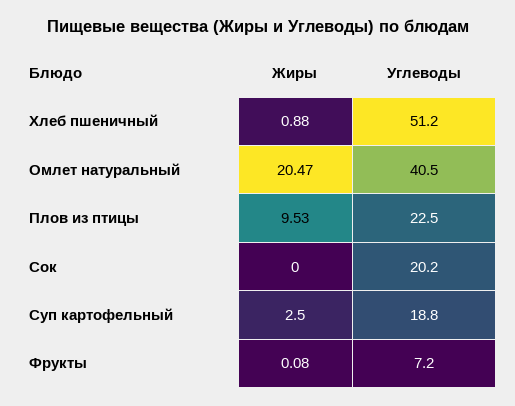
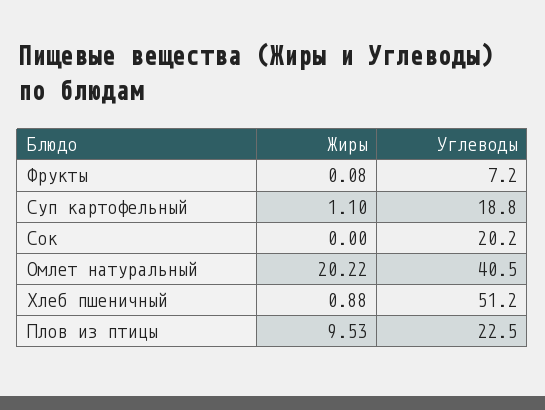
  {
    "Жиры": {
      "Хлеб пшеничный": 0.88,
-     "Омлет натуральный": 20.47,
+     "Омлет натуральный": 20.22,
      "Плов из птицы": 9.53,
      "Сок": 0,
-     "Суп картофельный": 2.5,
+     "Суп картофельный": 1.1,
      "Фрукты": 0.08
    },
    "Углеводы": {
      "Хлеб пшеничный": 51.2,
      "Омлет натуральный": 40.5,
      "Плов из птицы": 22.5,
      "Сок": 20.2,
      "Суп картофельный": 18.8,
      "Фрукты": 7.2
    }
  }

